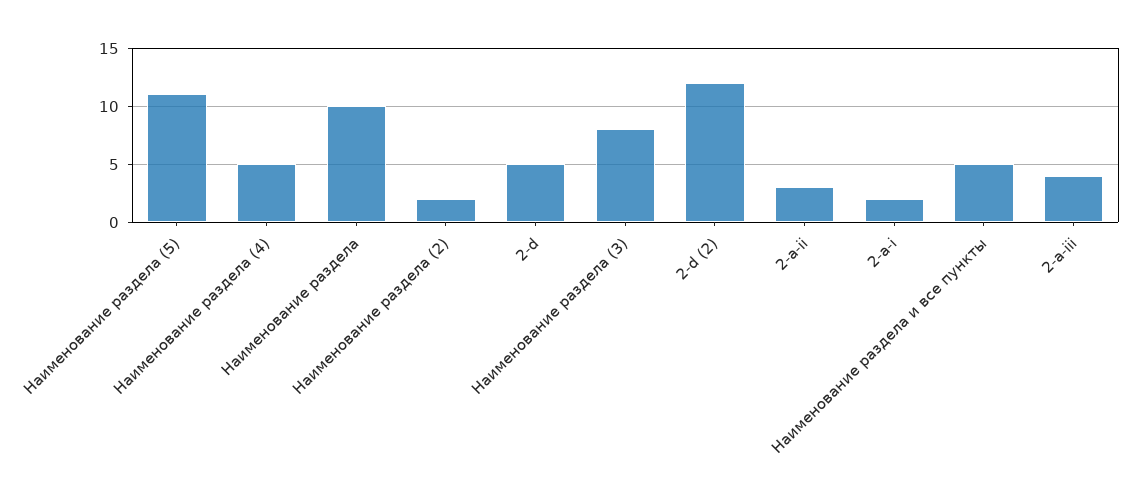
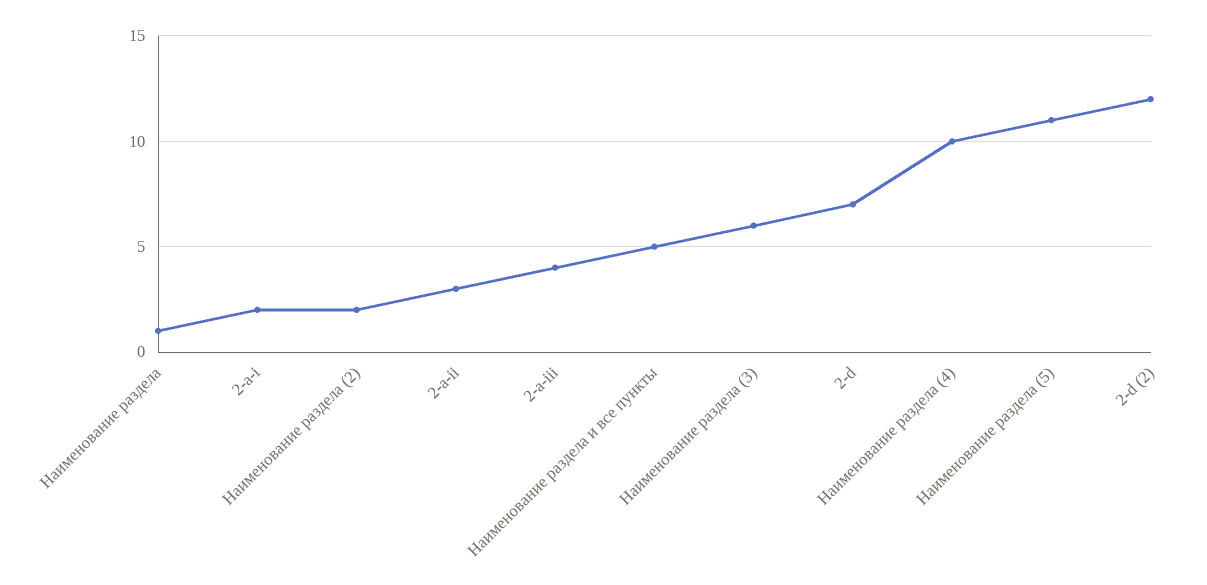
  {
    "Наименование раздела (5)": 11,
-   "Наименование раздела (4)": 5,
+   "Наименование раздела (4)": 10,
-   "Наименование раздела": 10,
+   "Наименование раздела": 1,
    "Наименование раздела (2)": 2,
-   "2-d": 5,
+   "2-d": 7,
-   "Наименование раздела (3)": 8,
+   "Наименование раздела (3)": 6,
    "2-d (2)": 12,
    "2-a-ii": 3,
    "2-a-i": 2,
    "Наименование раздела и все пункты": 5,
    "2-а-iii": 4
  }

